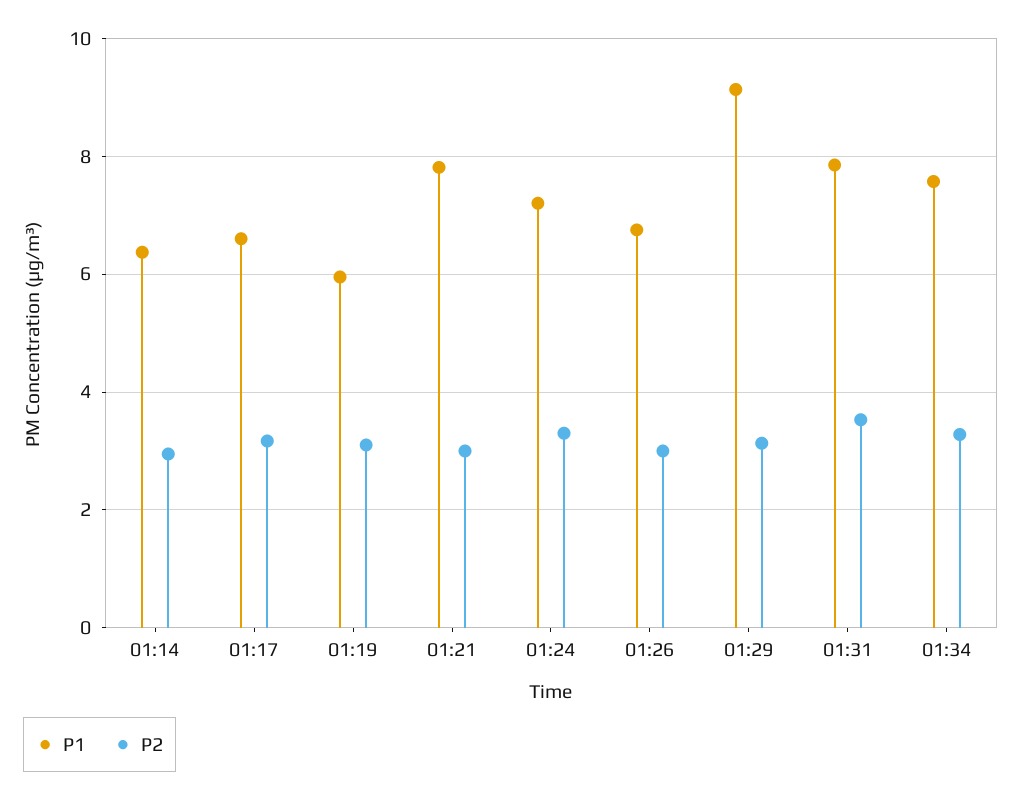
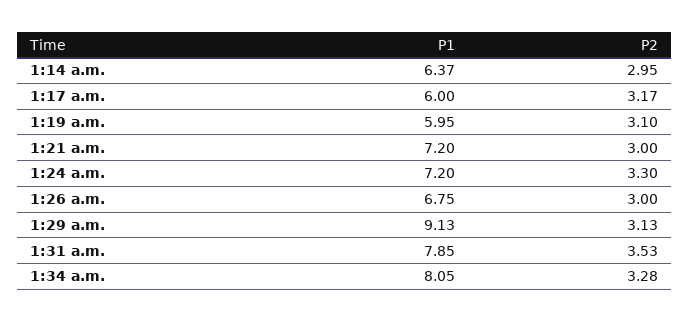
  {
    "P1": {
      "01:14": 6.37,
-     "01:17": 6.6,
+     "01:17": 6,
      "01:19": 5.95,
-     "01:21": 7.8,
+     "01:21": 7.2,
      "01:24": 7.2,
      "01:26": 6.75,
      "01:29": 9.13,
      "01:31": 7.85,
-     "01:34": 7.6
+     "01:34": 8.05
    },
    "P2": {
      "01:14": 2.95,
      "01:17": 3.17,
      "01:19": 3.1,
      "01:21": 3,
      "01:24": 3.3,
      "01:26": 3,
      "01:29": 3.13,
      "01:31": 3.53,
      "01:34": 3.28
    }
  }

